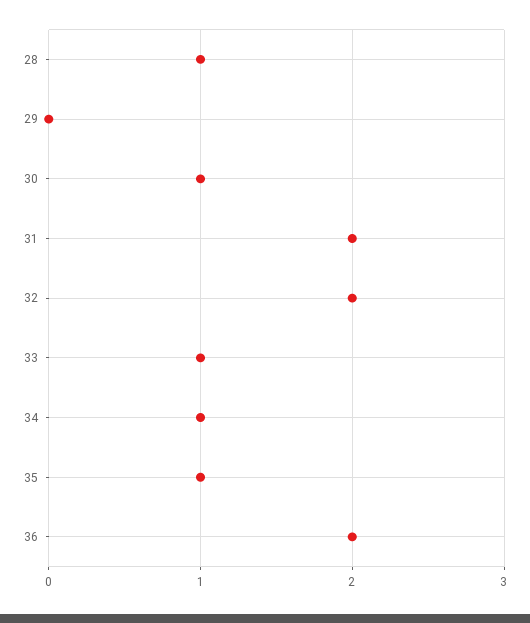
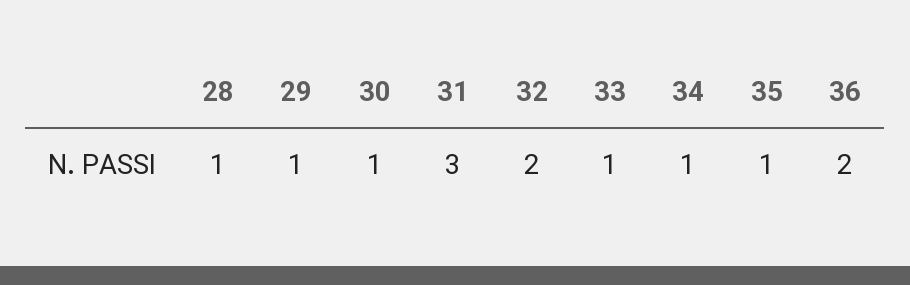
  {
    "28": 1,
-   "29": 0,
+   "29": 1,
    "30": 1,
-   "31": 2,
+   "31": 3,
    "32": 2,
    "33": 1,
    "34": 1,
    "35": 1,
    "36": 2
  }

